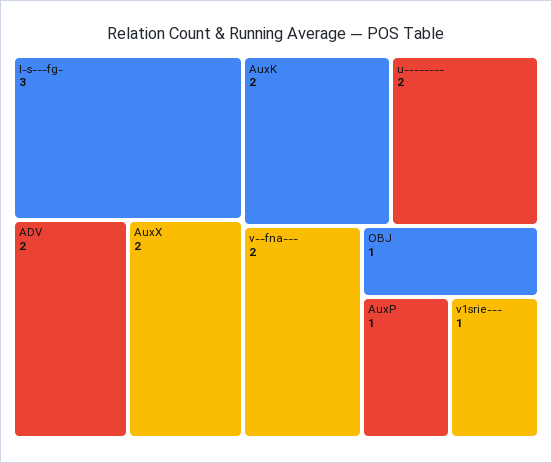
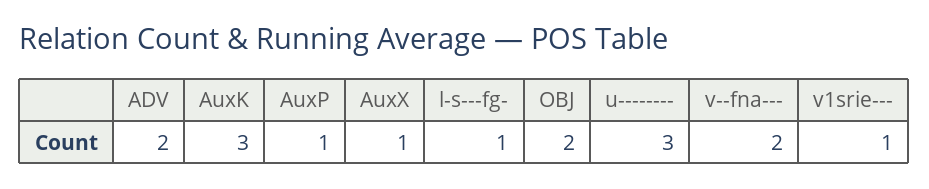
  {
-   "l-s---fg-": 3,
+   "l-s---fg-": 1,
    "ADV": 2,
-   "AuxX": 2,
+   "AuxX": 1,
-   "AuxK": 2,
+   "AuxK": 3,
-   "u--------": 2,
+   "u--------": 3,
    "v--fna---": 2,
-   "OBJ": 1,
+   "OBJ": 2,
    "AuxP": 1,
    "v1srie---": 1
  }

